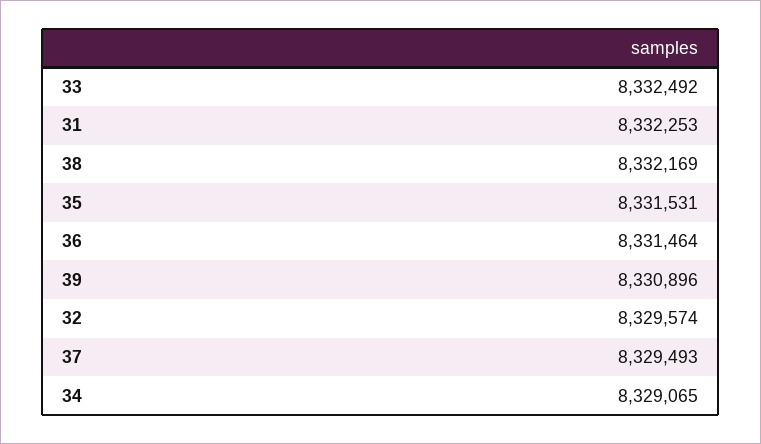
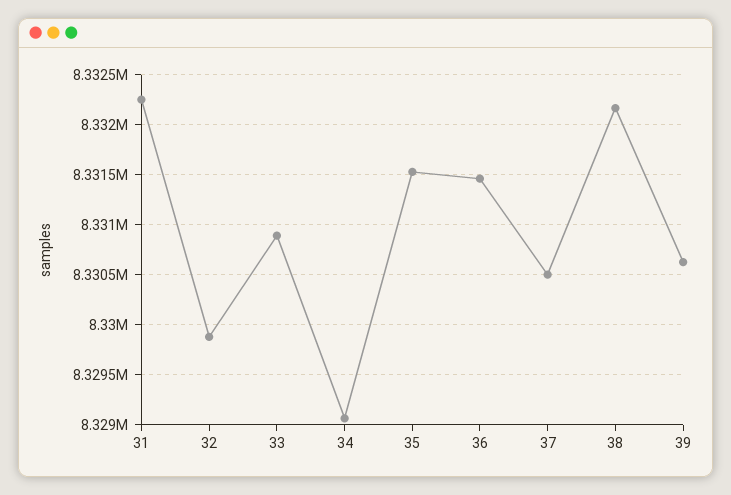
  {
-   "33": 8332492,
+   "33": 8330900,
    "31": 8332253,
    "38": 8332169,
    "35": 8331531,
    "36": 8331464,
-   "39": 8330896,
+   "39": 8330600,
-   "32": 8329574,
+   "32": 8329900,
-   "37": 8329493,
+   "37": 8330500,
    "34": 8329065
  }

